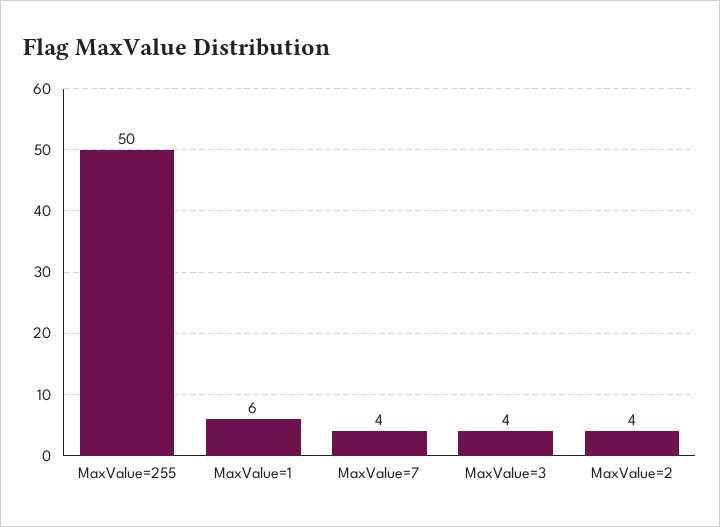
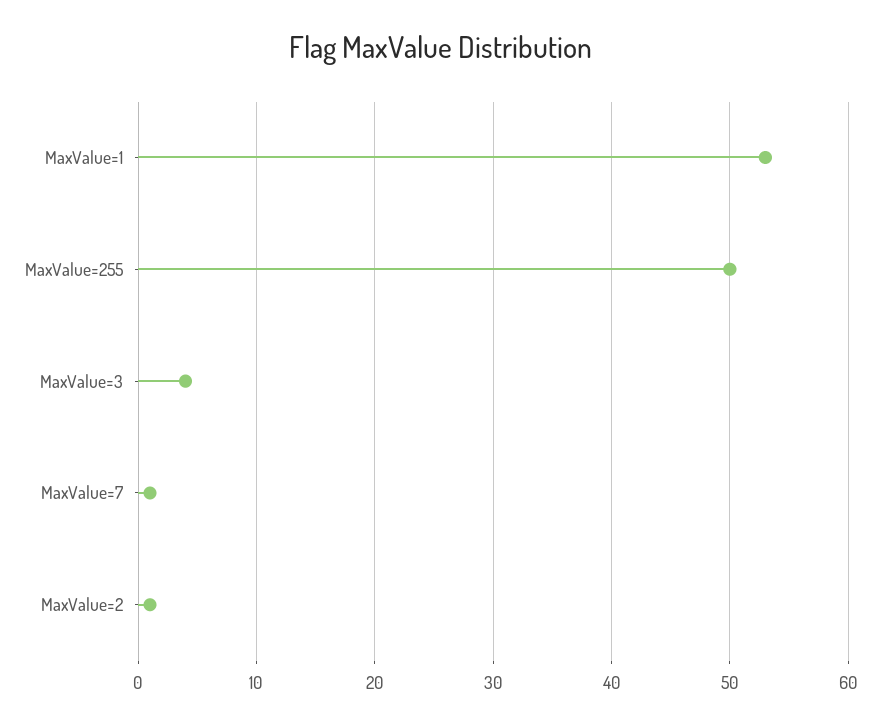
  {
    "MaxValue=255": 50,
-   "MaxValue=1": 6,
+   "MaxValue=1": 53,
-   "MaxValue=7": 4,
+   "MaxValue=7": 1,
    "MaxValue=3": 4,
-   "MaxValue=2": 4
+   "MaxValue=2": 1
  }

